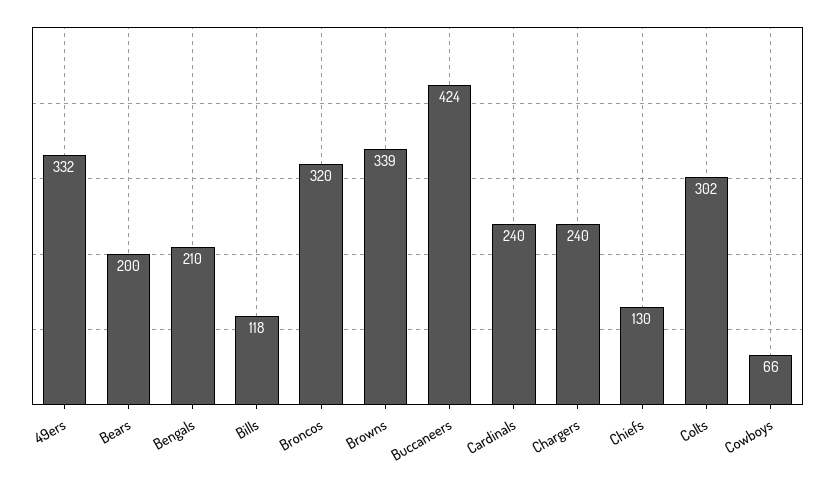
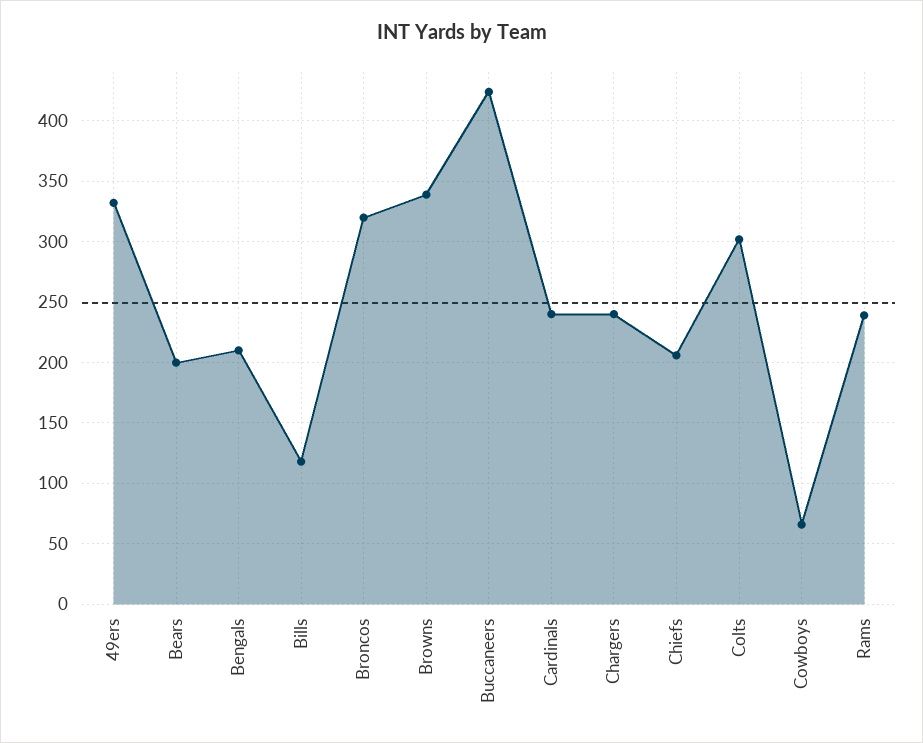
  {
    "49ers": 332,
    "Bears": 200,
    "Bengals": 210,
    "Bills": 118,
    "Broncos": 320,
    "Browns": 339,
    "Buccaneers": 424,
    "Cardinals": 240,
    "Chargers": 240,
-   "Chiefs": 130,
+   "Chiefs": 205,
    "Colts": 302,
-   "Cowboys": 66
+   "Cowboys": 66,
+   "Rams": 240
  }

